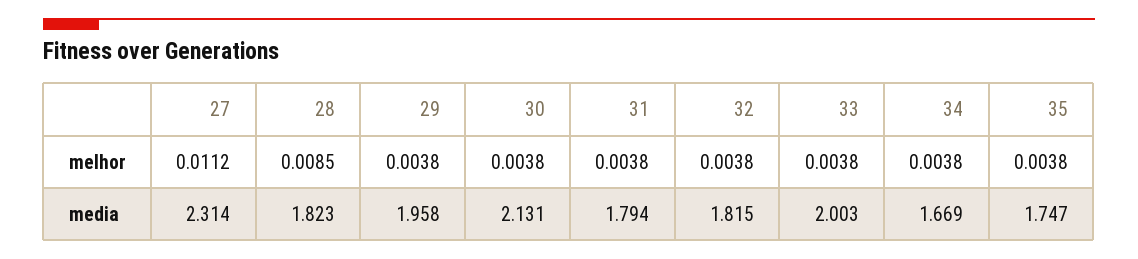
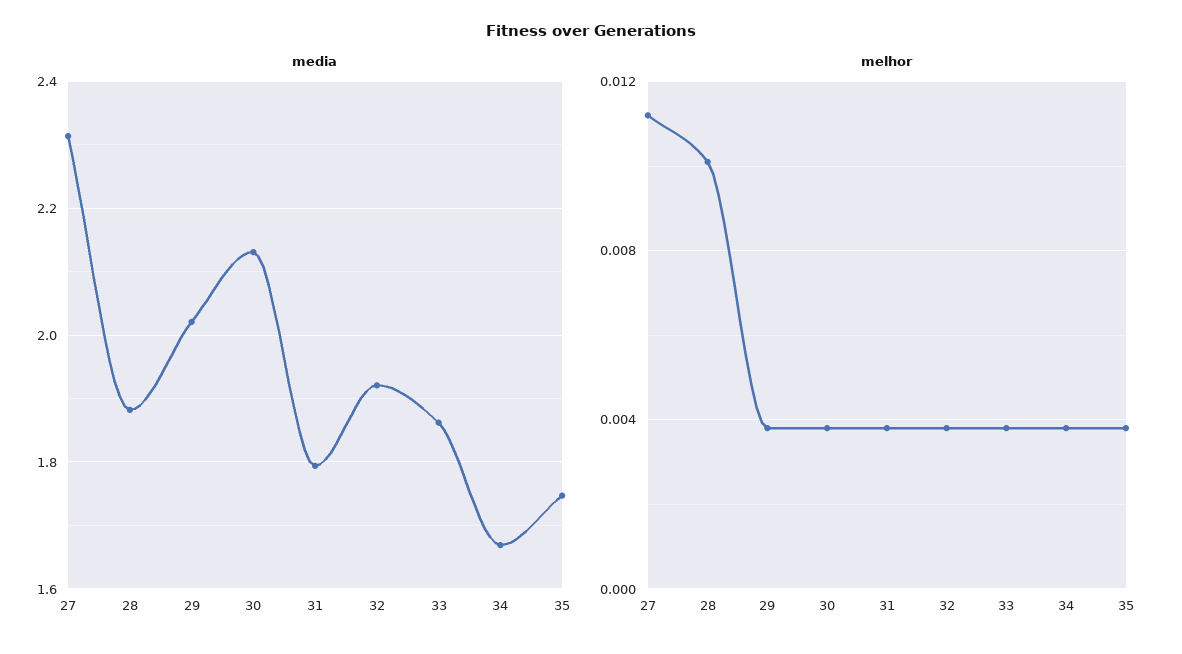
  {
    "melhor": {
      "27": 0.0112,
-     "28": 0.0085,
+     "28": 0.01,
      "29": 0.0038,
      "30": 0.0038,
      "31": 0.0038,
      "32": 0.0038,
      "33": 0.0038,
      "34": 0.0038,
      "35": 0.0038
    },
    "media": {
      "27": 2.314,
-     "28": 1.823,
+     "28": 1.88,
-     "29": 1.958,
+     "29": 2.02,
      "30": 2.131,
      "31": 1.794,
-     "32": 1.815,
+     "32": 1.92,
-     "33": 2.003,
+     "33": 1.86,
      "34": 1.669,
      "35": 1.747
    }
  }

